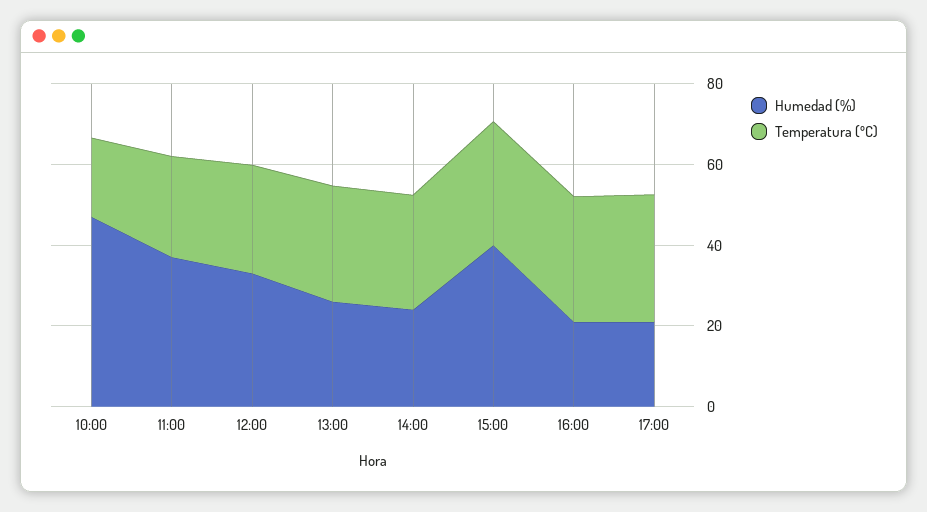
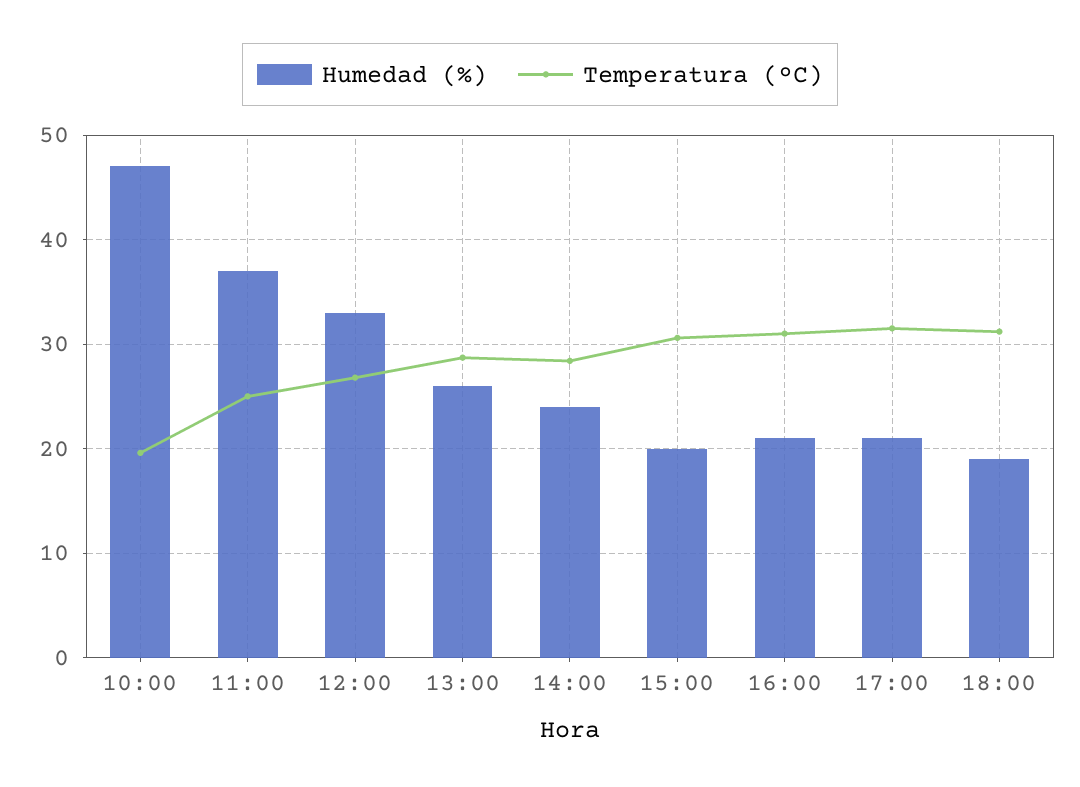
  {
    "Humedad (%)": {
      "10:00": 47,
      "11:00": 37,
      "12:00": 33,
      "13:00": 26,
      "14:00": 24,
-     "15:00": 40,
+     "15:00": 20,
      "16:00": 21,
-     "17:00": 21
+     "17:00": 21,
+     "18:00": 19
    },
    "Temperatura (ºC)": {
      "10:00": 20,
      "11:00": 25,
      "12:00": 27,
      "13:00": 29,
      "14:00": 28,
      "15:00": 31,
      "16:00": 31,
-     "17:00": 32
+     "17:00": 32,
+     "18:00": 31
    }
  }

